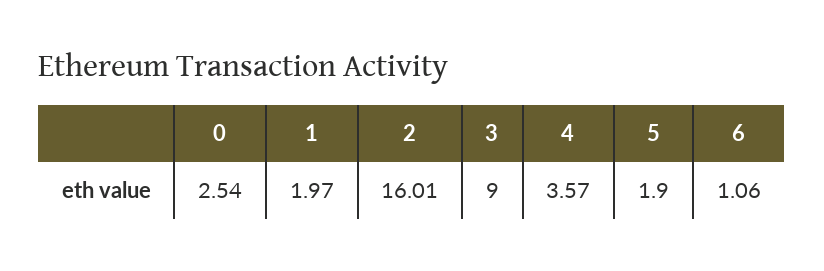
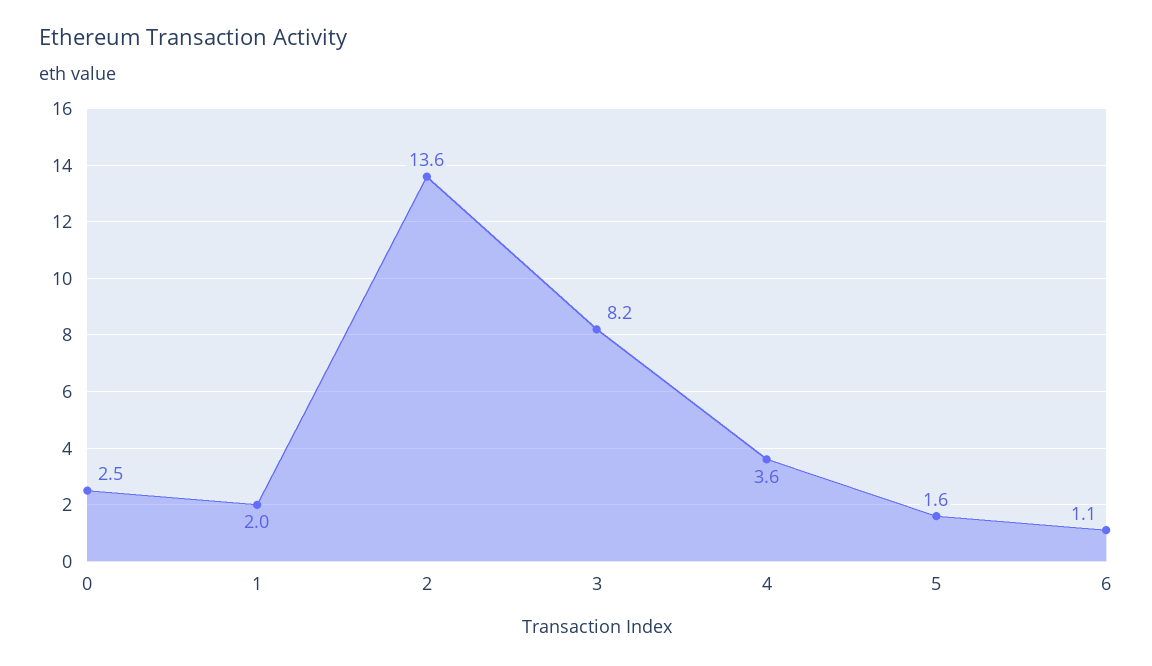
  {
    "0": 2.54,
    "1": 1.97,
-   "2": 16.01,
+   "2": 13.6,
-   "3": 9,
+   "3": 8.2,
    "4": 3.57,
-   "5": 1.9,
+   "5": 1.6,
    "6": 1.06
  }

